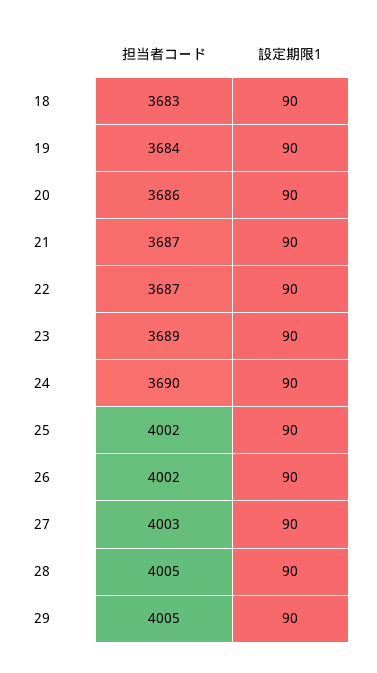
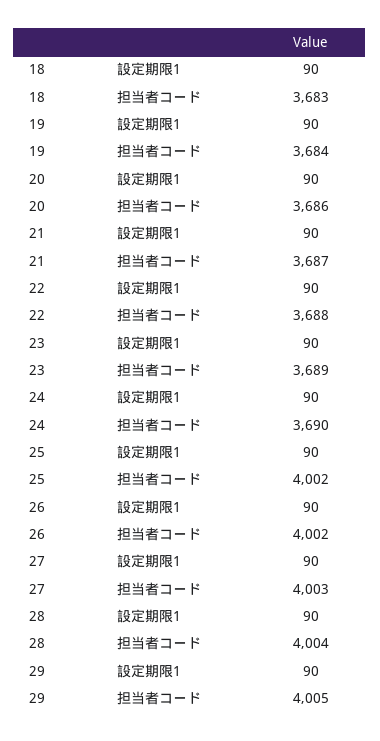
  {
    "担当者コード": {
      "18": 3683,
      "19": 3684,
      "20": 3686,
      "21": 3687,
-     "22": 3687,
+     "22": 3688,
      "23": 3689,
      "24": 3690,
      "25": 4002,
      "26": 4002,
      "27": 4003,
-     "28": 4005,
+     "28": 4004,
      "29": 4005
    },
    "設定期限1": {
      "18": 90,
      "19": 90,
      "20": 90,
      "21": 90,
      "22": 90,
      "23": 90,
      "24": 90,
      "25": 90,
      "26": 90,
      "27": 90,
      "28": 90,
      "29": 90
    }
  }

